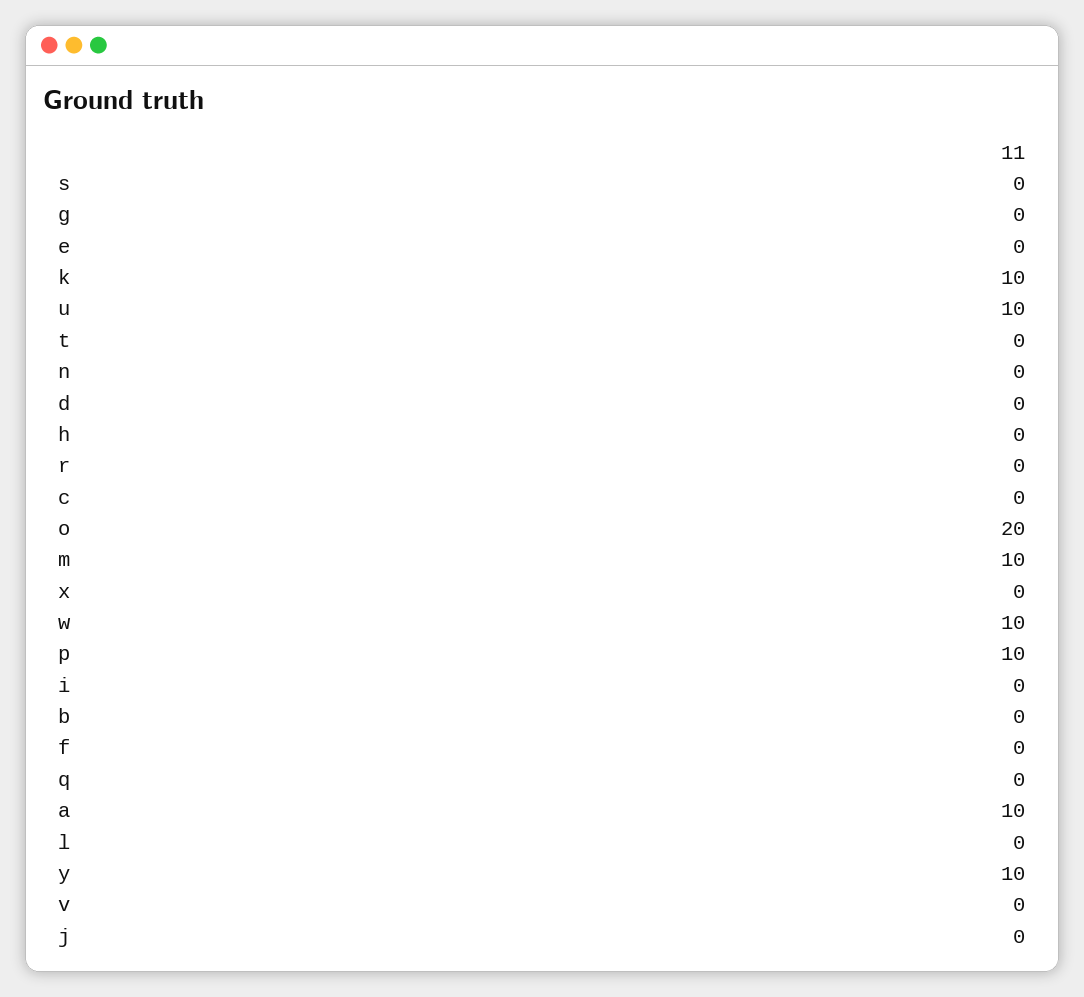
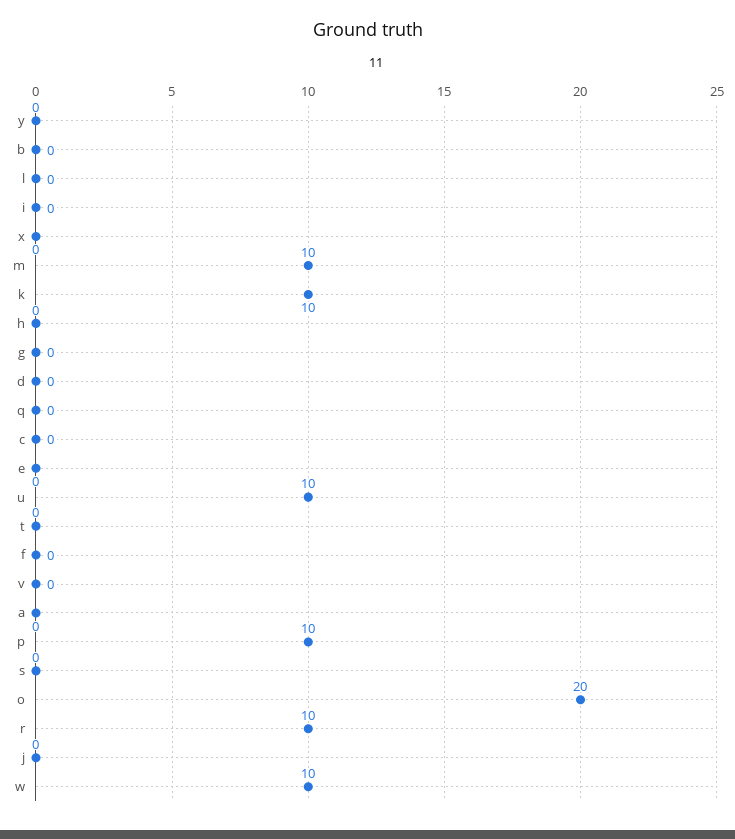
  {
    "s": 0,
    "g": 0,
    "e": 0,
    "k": 10,
    "u": 10,
    "t": 0,
-   "n": 0,
    "d": 0,
    "h": 0,
-   "r": 0,
+   "r": 10,
    "c": 0,
    "o": 20,
    "m": 10,
    "x": 0,
    "w": 10,
    "p": 10,
    "i": 0,
    "b": 0,
    "f": 0,
    "q": 0,
-   "a": 10,
+   "a": 0,
    "l": 0,
-   "y": 10,
+   "y": 0,
    "v": 0,
    "j": 0
  }

